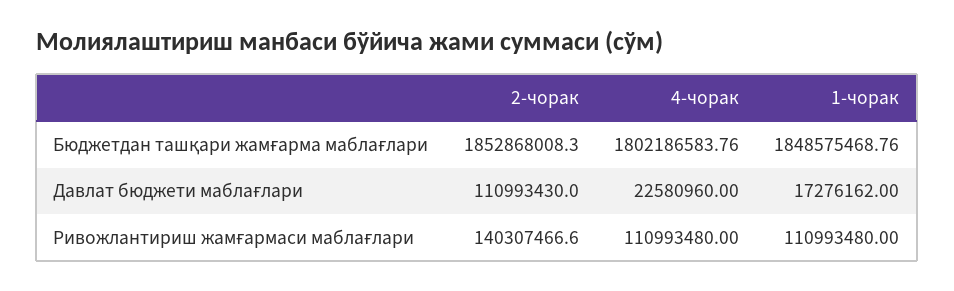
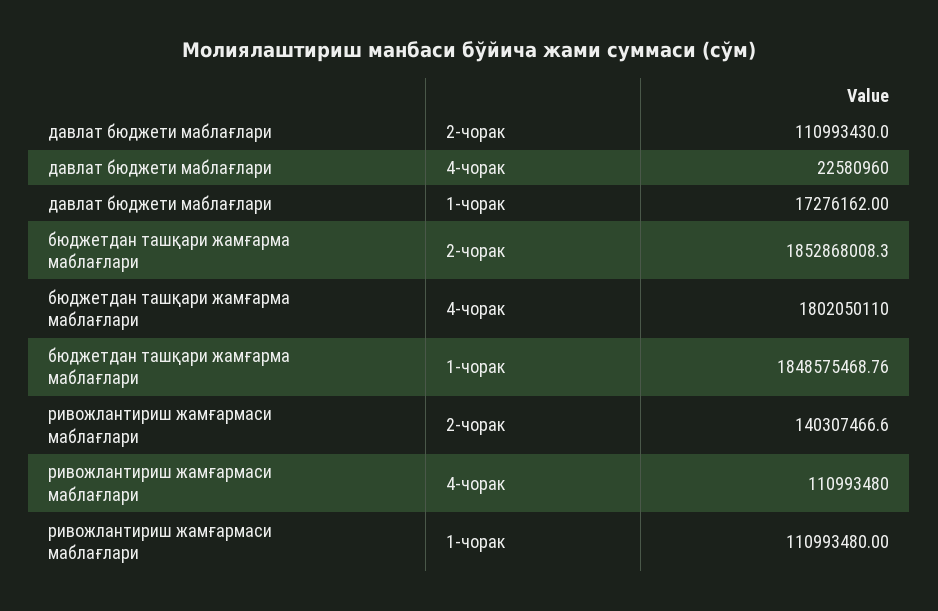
  {
    "2-чорак": {
      "Бюджетдан ташқари жамғарма маблағлари": 1852868008.3,
      "Давлат бюджети маблағлари": 110993430,
      "Ривожлантириш жамғармаси маблағлари": 140307466.6
    },
    "4-чорак": {
-     "Бюджетдан ташқари жамғарма маблағлари": 1802186583.76,
+     "Бюджетдан ташқари жамғарма маблағлари": 1802050110,
      "Давлат бюджети маблағлари": 22580960,
      "Ривожлантириш жамғармаси маблағлари": 110993480
    },
    "1-чорак": {
      "Бюджетдан ташқари жамғарма маблағлари": 1848575468.76,
      "Давлат бюджети маблағлари": 17276162,
      "Ривожлантириш жамғармаси маблағлари": 110993480
    }
  }

